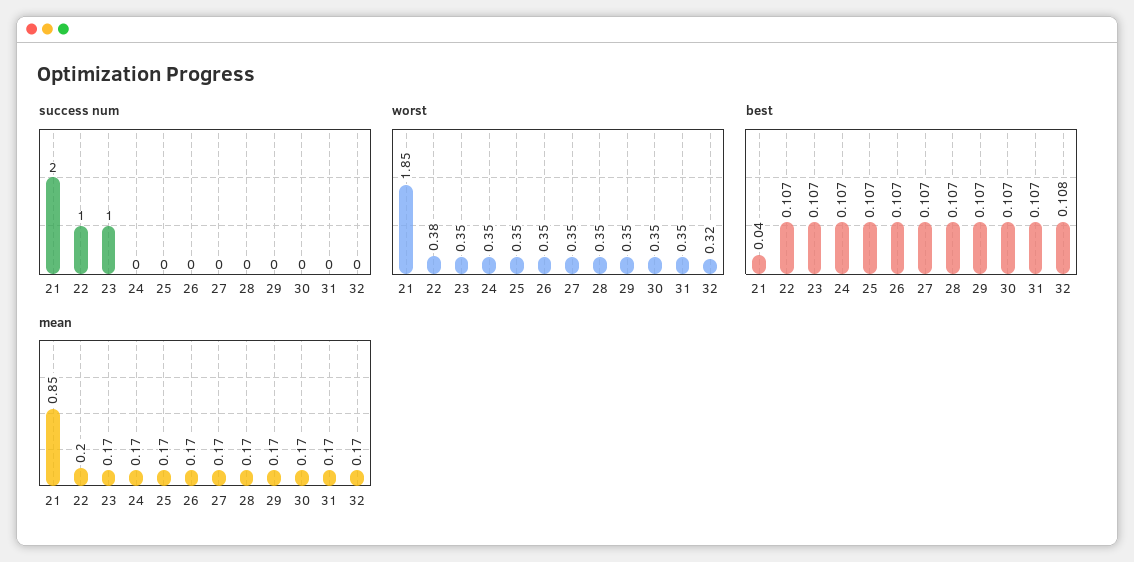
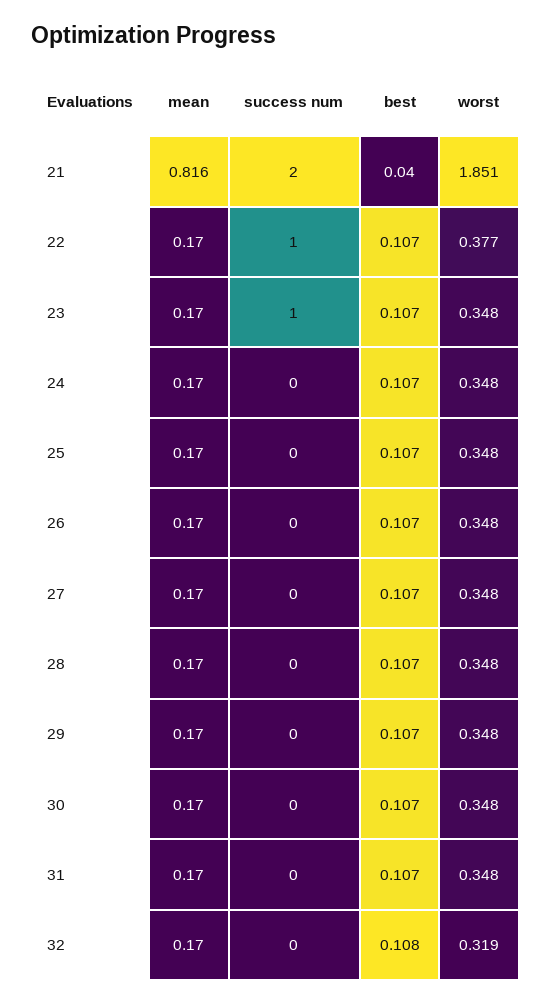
  {
    "success num": {
      "21": 2,
      "22": 1,
      "23": 1,
      "24": 0,
      "25": 0,
      "26": 0,
      "27": 0,
      "28": 0,
      "29": 0,
      "30": 0,
      "31": 0,
      "32": 0
    },
    "worst": {
      "21": 1.851,
      "22": 0.377,
      "23": 0.348,
      "24": 0.348,
      "25": 0.348,
      "26": 0.348,
      "27": 0.348,
      "28": 0.348,
      "29": 0.348,
      "30": 0.348,
      "31": 0.348,
      "32": 0.319
    },
    "best": {
      "21": 0.04,
      "22": 0.107,
      "23": 0.107,
      "24": 0.107,
      "25": 0.107,
      "26": 0.107,
      "27": 0.107,
      "28": 0.107,
      "29": 0.107,
      "30": 0.107,
      "31": 0.107,
      "32": 0.108
    },
    "mean": {
-     "21": 0.85,
+     "21": 0.816,
-     "22": 0.2,
+     "22": 0.17,
      "23": 0.17,
      "24": 0.17,
      "25": 0.17,
      "26": 0.17,
      "27": 0.17,
      "28": 0.17,
      "29": 0.17,
      "30": 0.17,
      "31": 0.17,
      "32": 0.17
    }
  }

